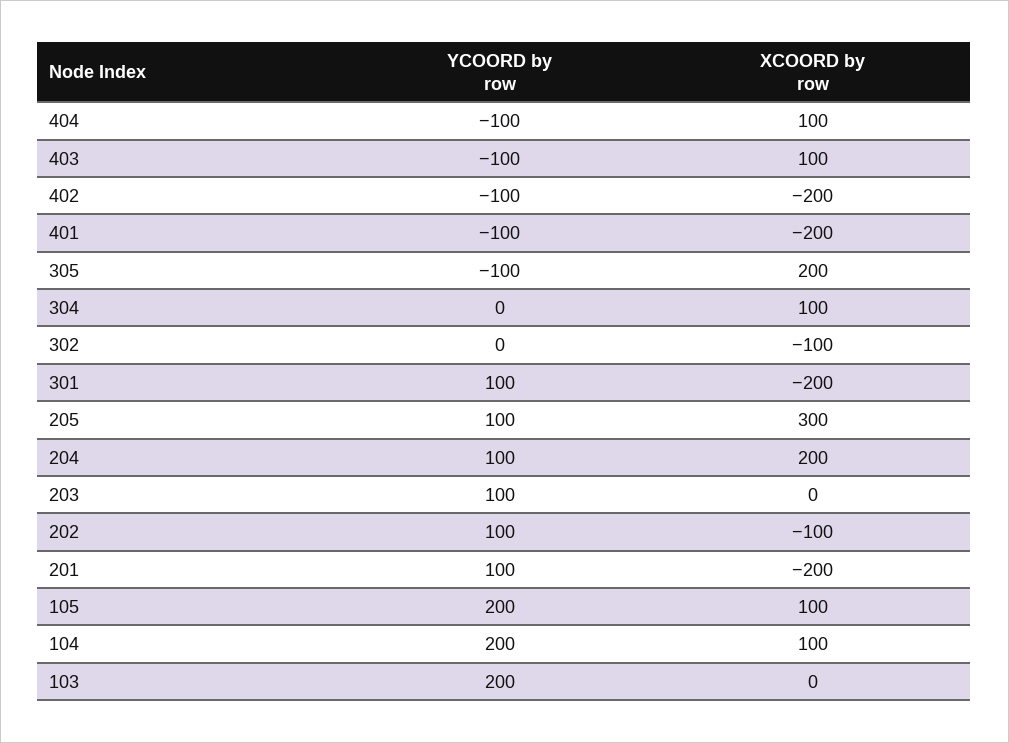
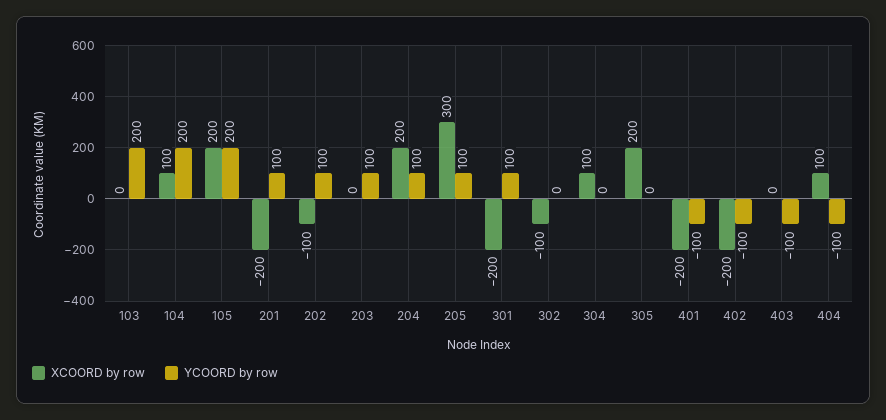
  {
    "YCOORD by row": {
      "404": -100,
      "403": -100,
      "402": -100,
      "401": -100,
-     "305": -100,
+     "305": 0,
      "304": 0,
      "302": 0,
      "301": 100,
      "205": 100,
      "204": 100,
      "203": 100,
      "202": 100,
      "201": 100,
      "105": 200,
      "104": 200,
      "103": 200
    },
    "XCOORD by row": {
      "404": 100,
-     "403": 100,
+     "403": 0,
      "402": -200,
      "401": -200,
      "305": 200,
      "304": 100,
      "302": -100,
      "301": -200,
      "205": 300,
      "204": 200,
      "203": 0,
      "202": -100,
      "201": -200,
-     "105": 100,
+     "105": 200,
      "104": 100,
      "103": 0
    }
  }

